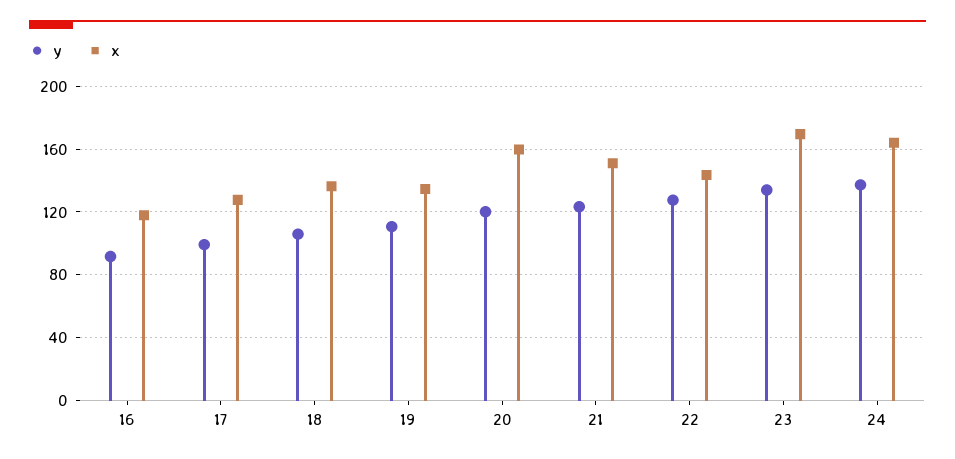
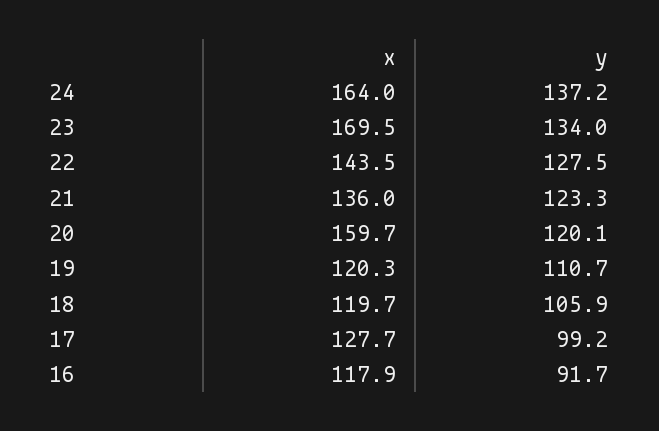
  {
    "y": {
      "16": 91.7,
      "17": 99.2,
      "18": 105.9,
      "19": 110.7,
      "20": 120.1,
      "21": 123.3,
      "22": 127.5,
      "23": 134,
      "24": 137.2
    },
    "x": {
      "16": 117.9,
      "17": 127.7,
-     "18": 135,
+     "18": 119.7,
-     "19": 135,
+     "19": 120.3,
      "20": 159.7,
-     "21": 150,
+     "21": 136,
      "22": 143.5,
      "23": 169.5,
      "24": 164
    }
  }

